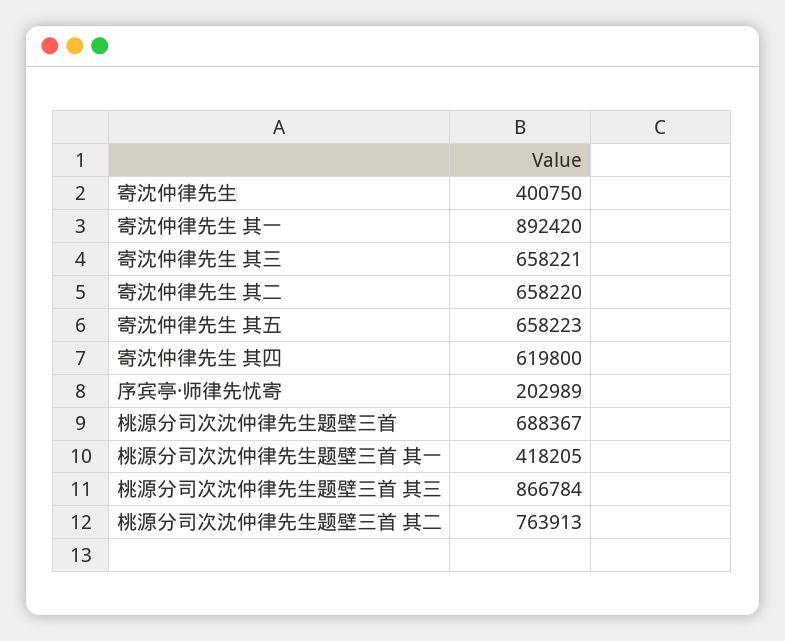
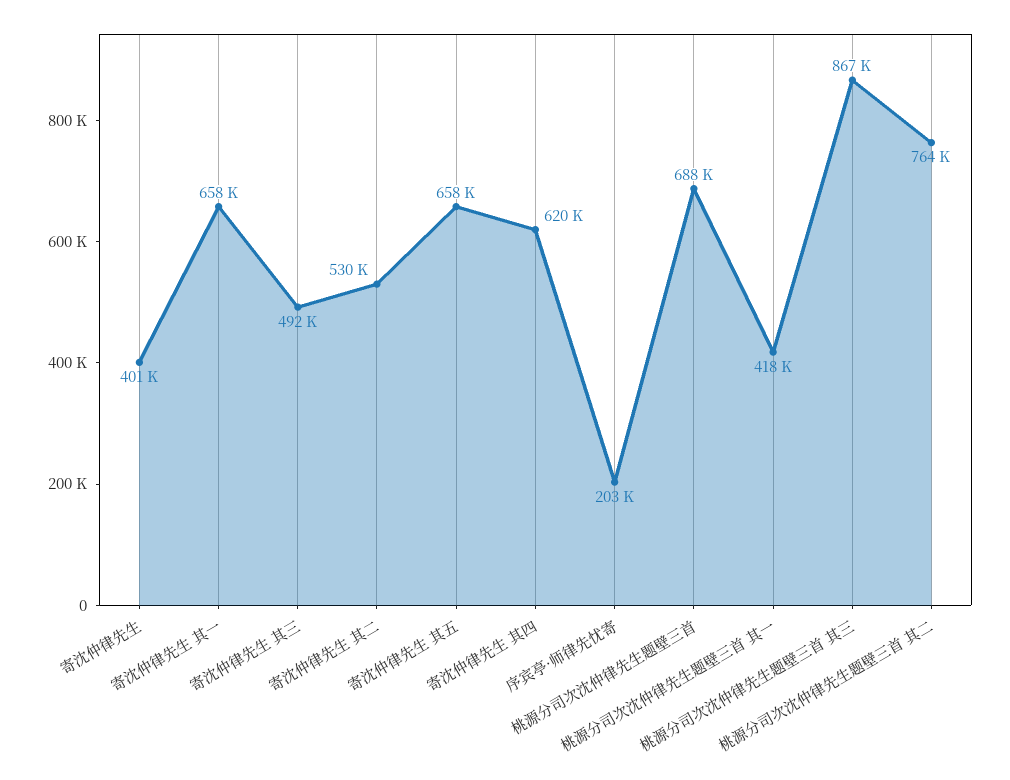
  {
    "寄沈仲律先生": 400750,
-   "寄沈仲律先生 其一": 892420,
+   "寄沈仲律先生 其一": 658000,
-   "寄沈仲律先生 其三": 658221,
+   "寄沈仲律先生 其三": 492000,
-   "寄沈仲律先生 其二": 658220,
+   "寄沈仲律先生 其二": 530000,
    "寄沈仲律先生 其五": 658223,
    "寄沈仲律先生 其四": 619800,
    "序宾亭·师律先忧寄": 202989,
    "桃源分司次沈仲律先生题壁三首": 688367,
    "桃源分司次沈仲律先生题壁三首 其一": 418205,
    "桃源分司次沈仲律先生题壁三首 其三": 866784,
    "桃源分司次沈仲律先生题壁三首 其二": 763913
  }

